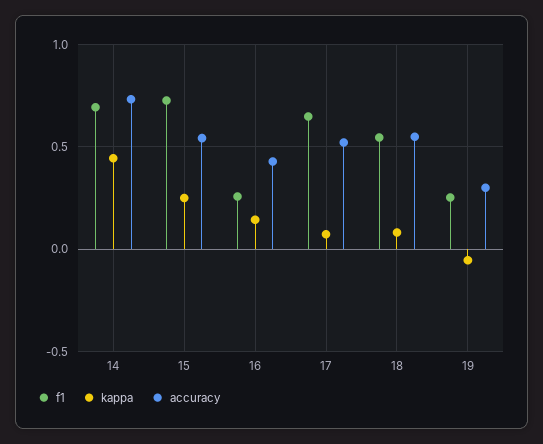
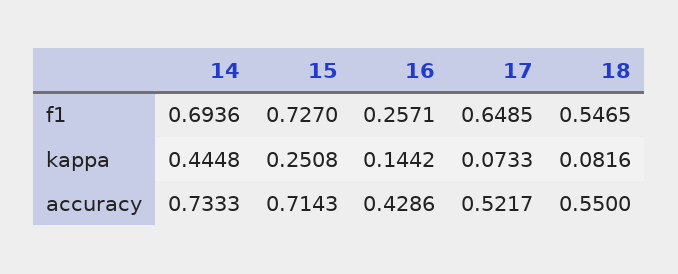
  {
    "f1": {
      "14": 0.6936,
      "15": 0.727,
      "16": 0.2571,
      "17": 0.6485,
-     "18": 0.5465,
+     "18": 0.5465
-     "19": 0.25
    },
    "kappa": {
      "14": 0.4448,
      "15": 0.2508,
      "16": 0.1442,
      "17": 0.0733,
-     "18": 0.0816,
+     "18": 0.0816
-     "19": -0.05
    },
    "accuracy": {
      "14": 0.7333,
-     "15": 0.55,
+     "15": 0.7143,
      "16": 0.4286,
      "17": 0.5217,
-     "18": 0.55,
+     "18": 0.55
-     "19": 0.3
    }
  }

